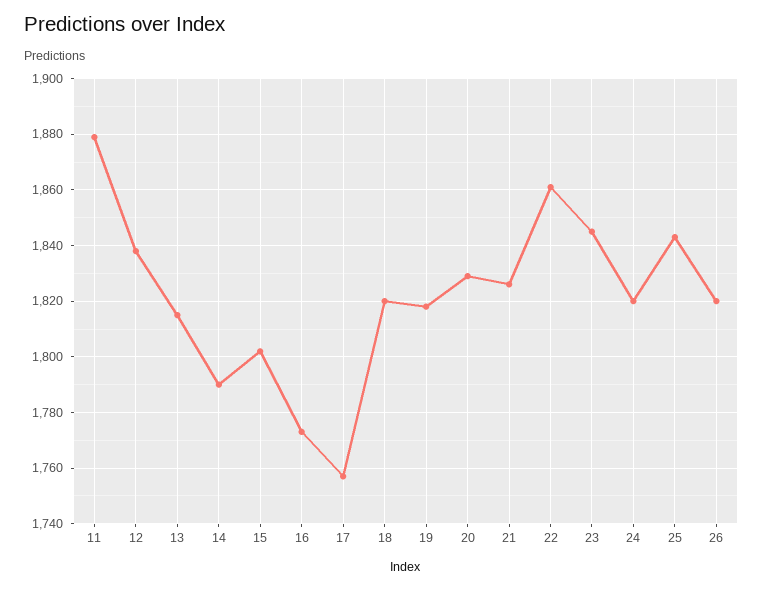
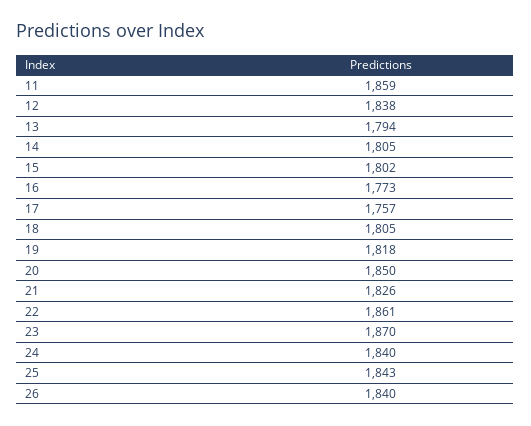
  {
-   "11": 1880,
+   "11": 1859,
    "12": 1838,
-   "13": 1815,
+   "13": 1794,
-   "14": 1790,
+   "14": 1805,
    "15": 1802,
    "16": 1773,
    "17": 1757,
-   "18": 1820,
+   "18": 1805,
    "19": 1818,
-   "20": 1830,
+   "20": 1850,
    "21": 1826,
    "22": 1861,
-   "23": 1845,
+   "23": 1870,
-   "24": 1820,
+   "24": 1840,
    "25": 1843,
-   "26": 1820
+   "26": 1840
  }

